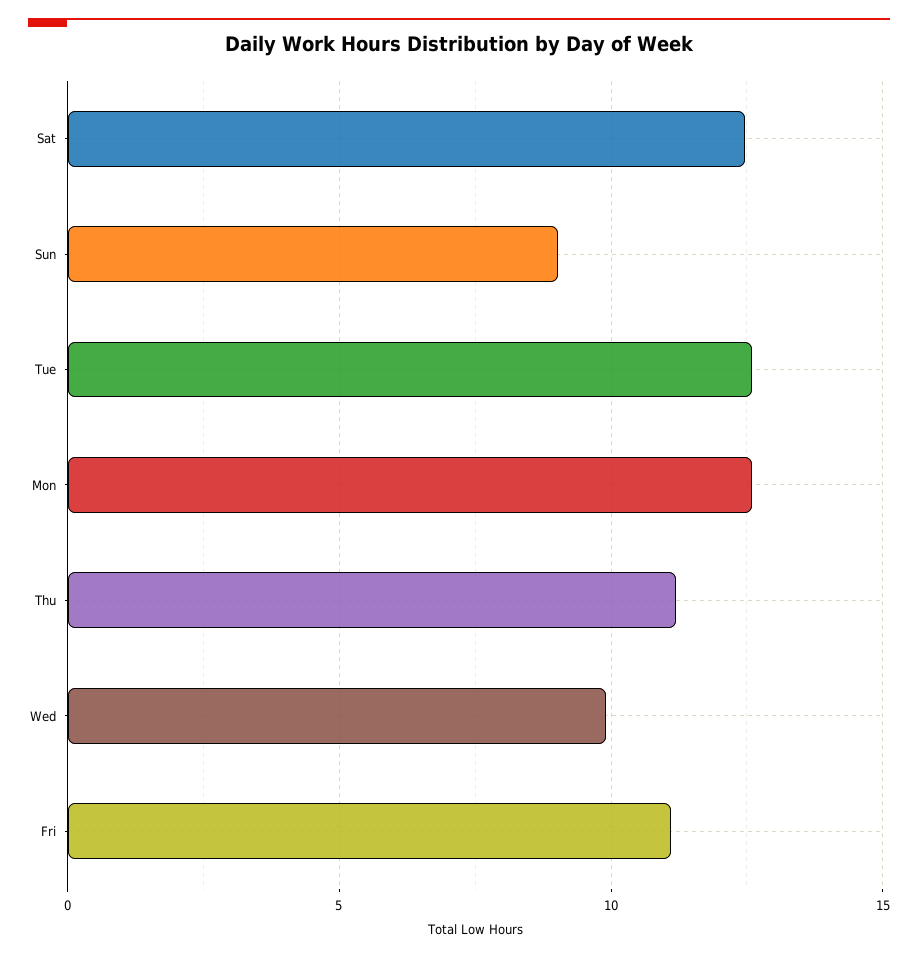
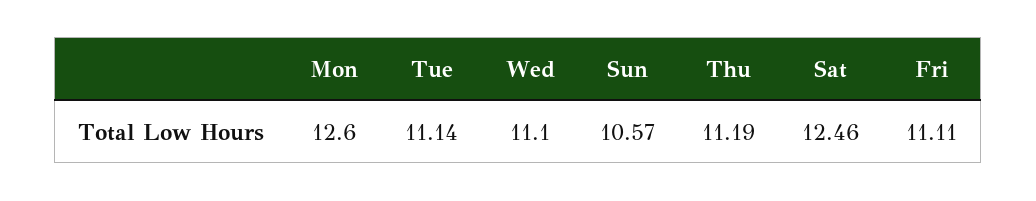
  {
    "Sat": 12.46,
-   "Sun": 9,
+   "Sun": 10.57,
-   "Tue": 12.5,
+   "Tue": 11.14,
    "Mon": 12.6,
    "Thu": 11.19,
-   "Wed": 10,
+   "Wed": 11.1,
    "Fri": 11.11
  }

